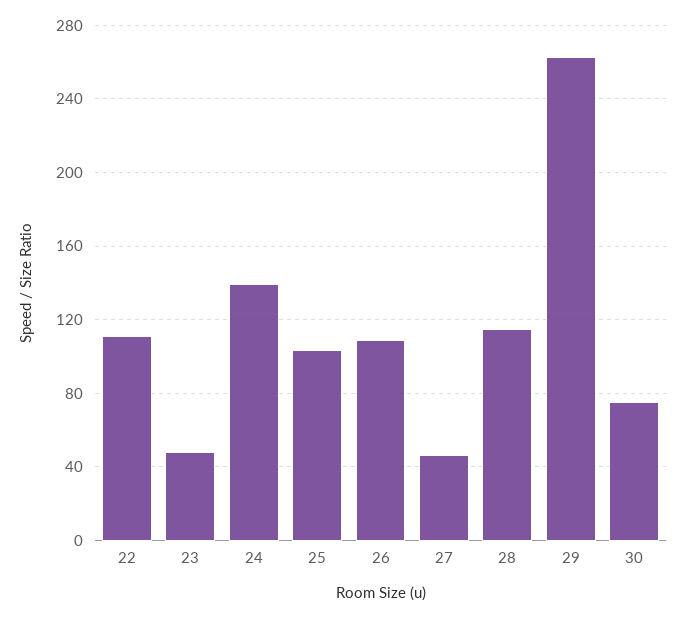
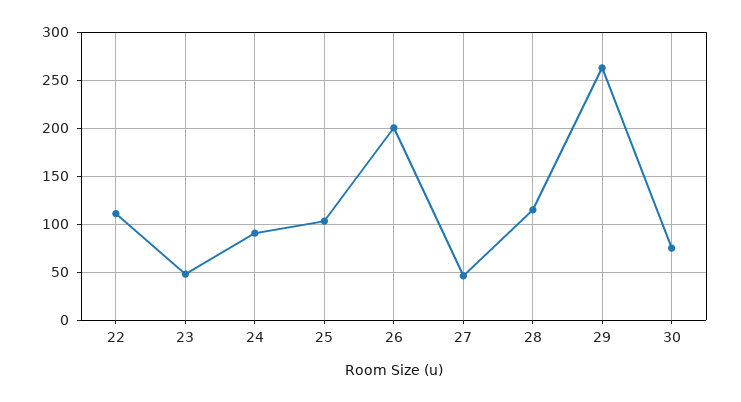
  {
    "22": 110,
    "23": 50,
-   "24": 140,
+   "24": 90,
    "25": 105,
-   "26": 110,
+   "26": 200,
    "27": 45,
    "28": 115,
    "29": 265,
    "30": 75
  }

